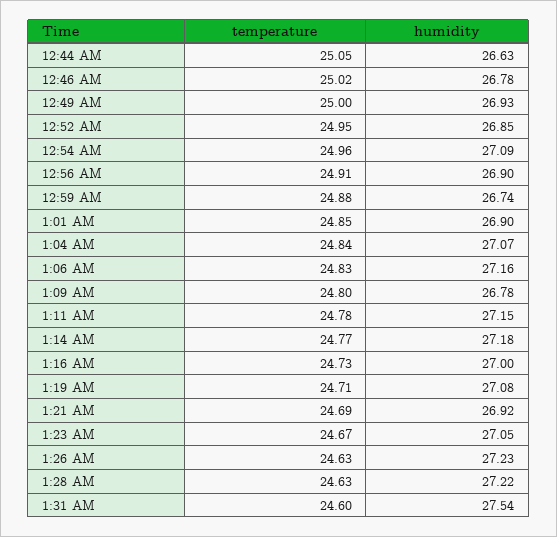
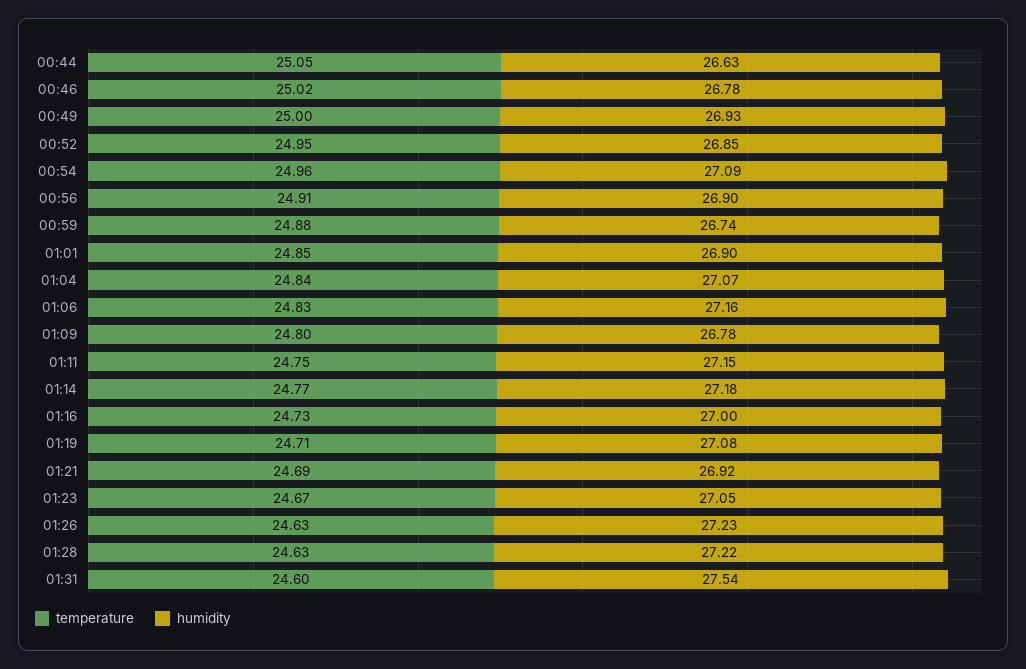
  {
    "temperature": {
      "12:44 AM": 25.05,
      "12:46 AM": 25.02,
      "12:49 AM": 25,
      "12:52 AM": 24.95,
      "12:54 AM": 24.96,
      "12:56 AM": 24.91,
      "12:59 AM": 24.88,
      "1:01 AM": 24.85,
      "1:04 AM": 24.84,
      "1:06 AM": 24.83,
      "1:09 AM": 24.8,
-     "1:11 AM": 24.78,
+     "1:11 AM": 24.75,
      "1:14 AM": 24.77,
      "1:16 AM": 24.73,
      "1:19 AM": 24.71,
      "1:21 AM": 24.69,
      "1:23 AM": 24.67,
      "1:26 AM": 24.63,
      "1:28 AM": 24.63,
      "1:31 AM": 24.6
    },
    "humidity": {
      "12:44 AM": 26.63,
      "12:46 AM": 26.78,
      "12:49 AM": 26.93,
      "12:52 AM": 26.85,
      "12:54 AM": 27.09,
      "12:56 AM": 26.9,
      "12:59 AM": 26.74,
      "1:01 AM": 26.9,
      "1:04 AM": 27.07,
      "1:06 AM": 27.16,
      "1:09 AM": 26.78,
      "1:11 AM": 27.15,
      "1:14 AM": 27.18,
      "1:16 AM": 27,
      "1:19 AM": 27.08,
      "1:21 AM": 26.92,
      "1:23 AM": 27.05,
      "1:26 AM": 27.23,
      "1:28 AM": 27.22,
      "1:31 AM": 27.54
    }
  }

